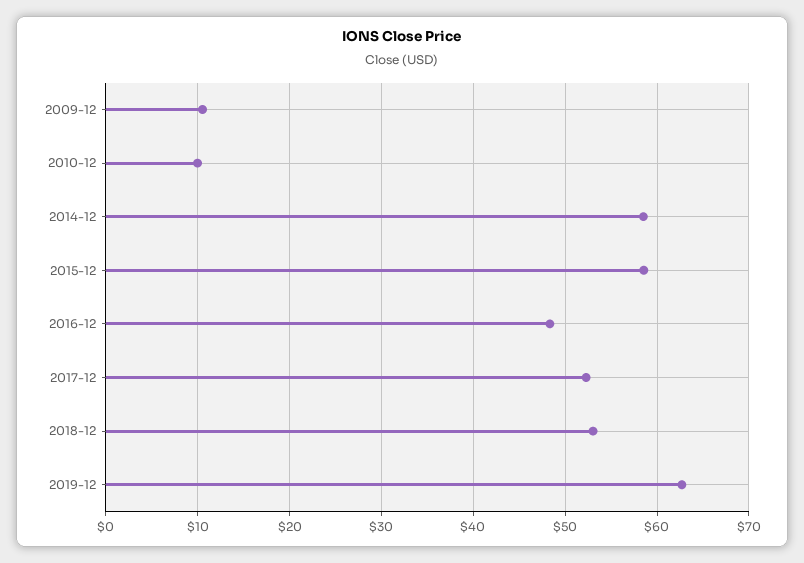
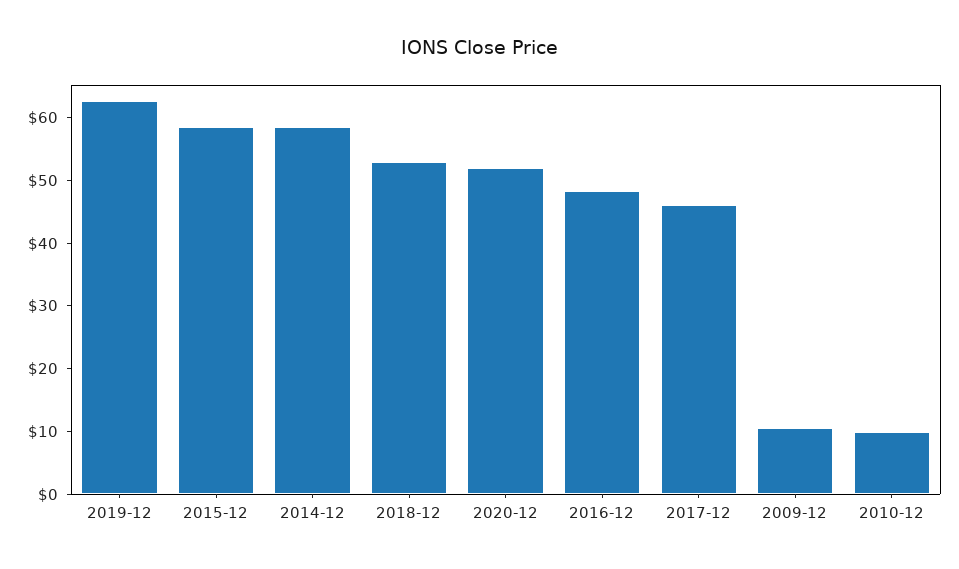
  {
    "2009-12": 11,
    "2010-12": 10,
    "2014-12": 59,
    "2015-12": 59,
    "2016-12": 48,
-   "2017-12": 52,
+   "2017-12": 46,
    "2018-12": 53,
-   "2019-12": 63
+   "2019-12": 63,
+   "2020-12": 52
  }

